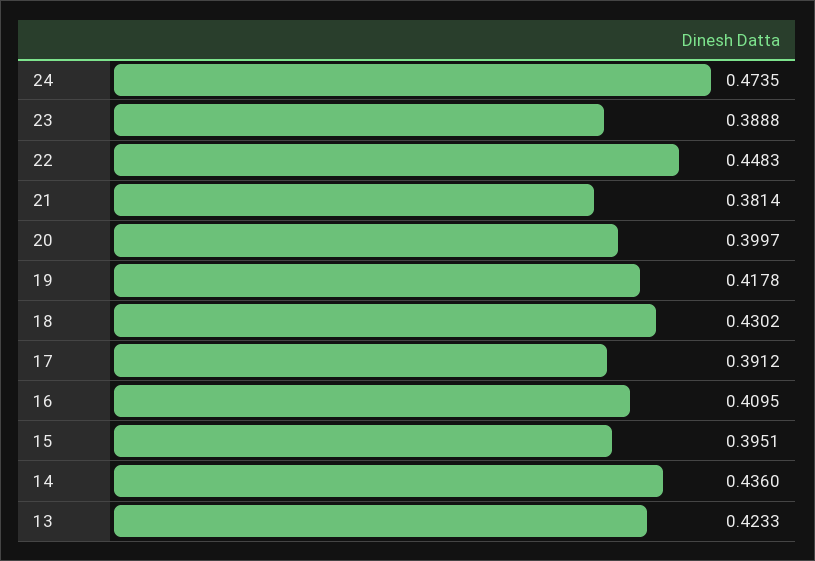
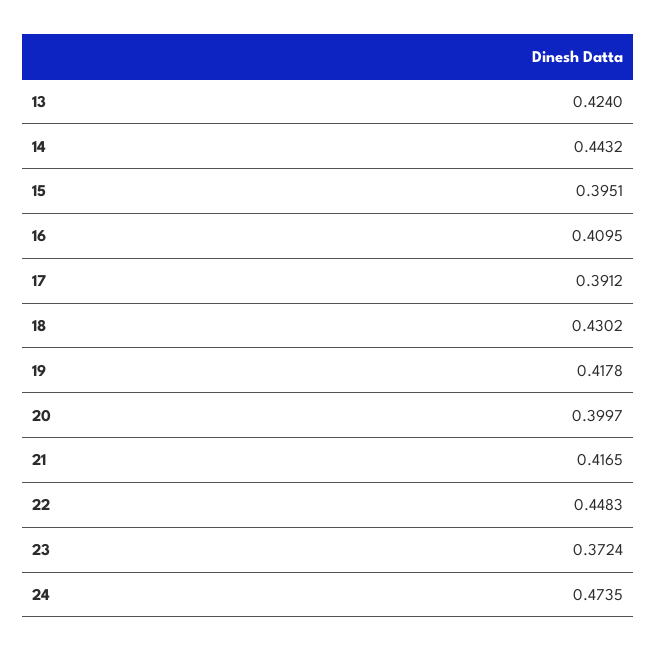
  {
    "24": 0.4735,
-   "23": 0.3888,
+   "23": 0.3724,
    "22": 0.4483,
-   "21": 0.3814,
+   "21": 0.4165,
    "20": 0.3997,
    "19": 0.4178,
    "18": 0.4302,
    "17": 0.3912,
    "16": 0.4095,
    "15": 0.3951,
-   "14": 0.436,
+   "14": 0.4432,
-   "13": 0.4233
+   "13": 0.424
  }

